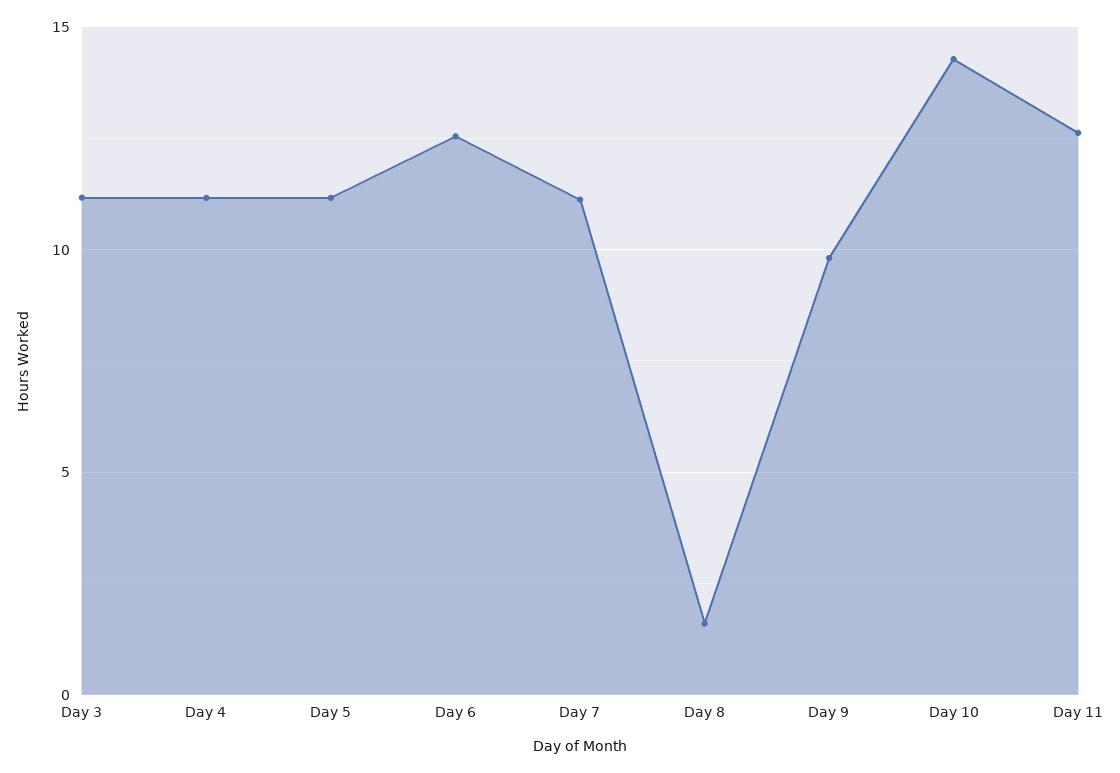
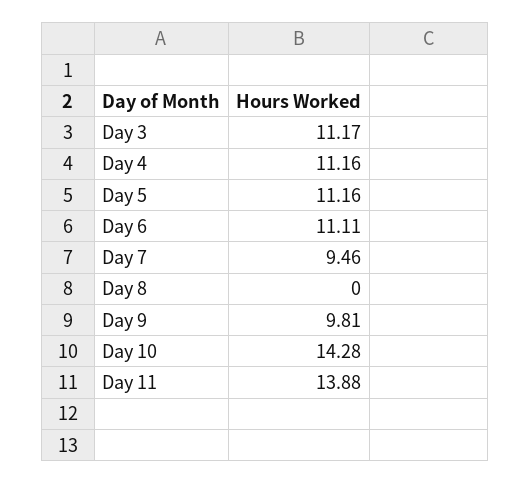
  {
    "Day 3": 11.17,
    "Day 4": 11.16,
    "Day 5": 11.16,
-   "Day 6": 12.5,
+   "Day 6": 11.11,
-   "Day 7": 11,
+   "Day 7": 9.46,
-   "Day 8": 1.5,
+   "Day 8": 0,
    "Day 9": 9.81,
    "Day 10": 14.28,
-   "Day 11": 12.5
+   "Day 11": 13.88
  }

